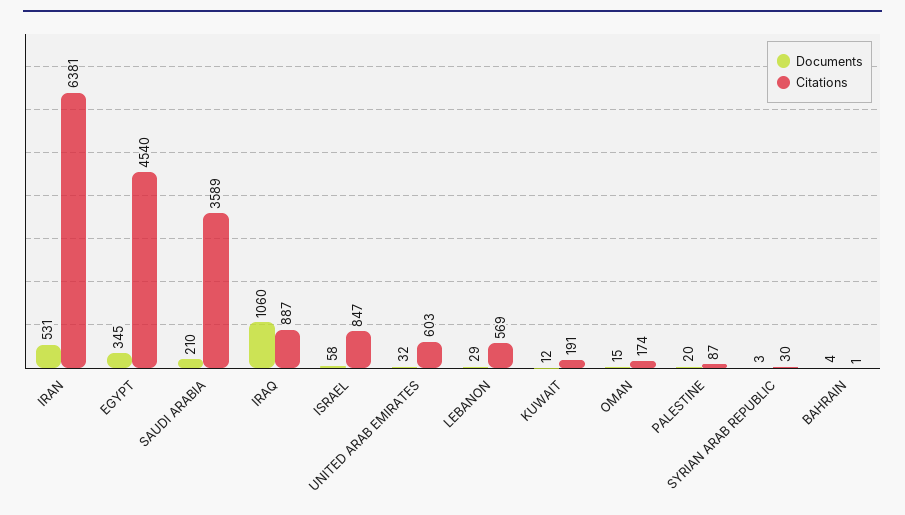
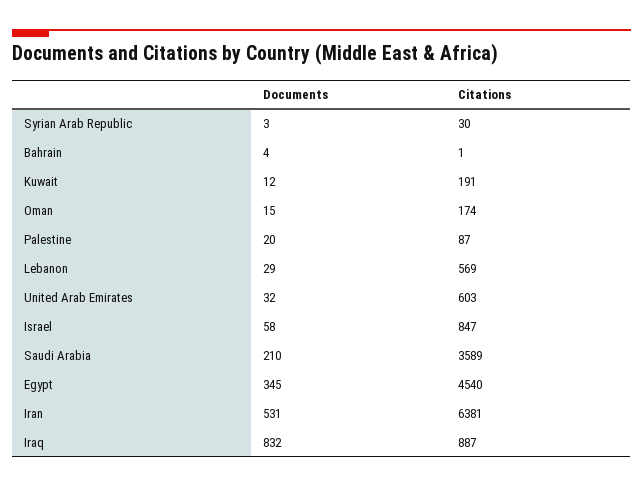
  {
    "Documents": {
      "IRAN": 531,
      "EGYPT": 345,
      "SAUDI ARABIA": 210,
-     "IRAQ": 1060,
+     "IRAQ": 832,
      "ISRAEL": 58,
      "UNITED ARAB EMIRATES": 32,
      "LEBANON": 29,
      "KUWAIT": 12,
      "OMAN": 15,
      "PALESTINE": 20,
      "SYRIAN ARAB REPUBLIC": 3,
      "BAHRAIN": 4
    },
    "Citations": {
      "IRAN": 6381,
      "EGYPT": 4540,
      "SAUDI ARABIA": 3589,
      "IRAQ": 887,
      "ISRAEL": 847,
      "UNITED ARAB EMIRATES": 603,
      "LEBANON": 569,
      "KUWAIT": 191,
      "OMAN": 174,
      "PALESTINE": 87,
      "SYRIAN ARAB REPUBLIC": 30,
      "BAHRAIN": 1
    }
  }

